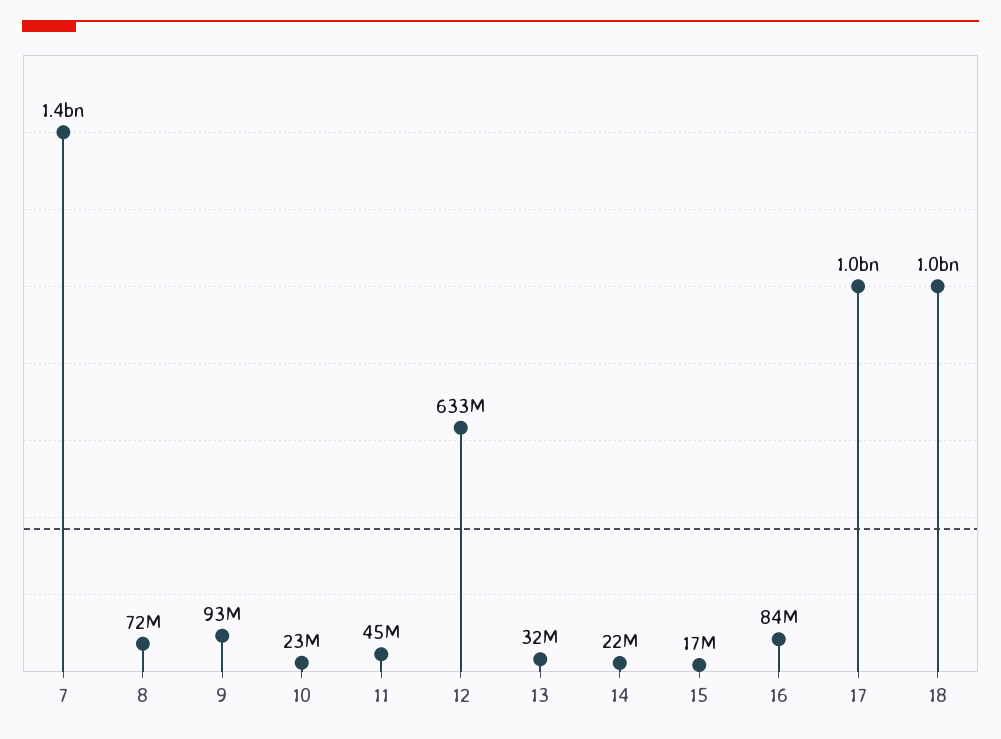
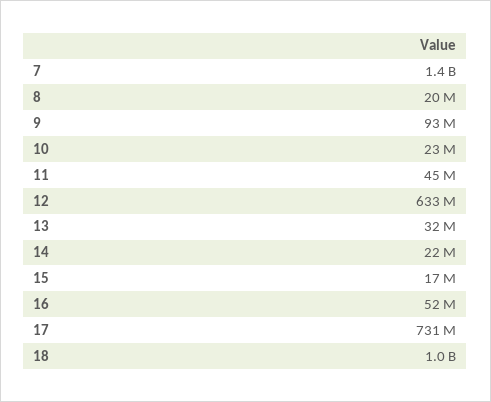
  {
    "7": 1400000000,
-   "8": 72000000,
+   "8": 20000000,
    "9": 93000000,
    "10": 23000000,
    "11": 45000000,
    "12": 633000000,
    "13": 32000000,
    "14": 22000000,
    "15": 17000000,
-   "16": 84000000,
+   "16": 52000000,
-   "17": 1000000000,
+   "17": 731000000,
    "18": 1000000000
  }

